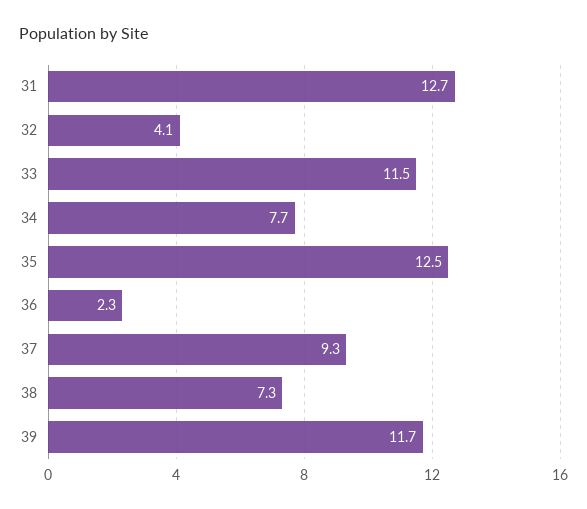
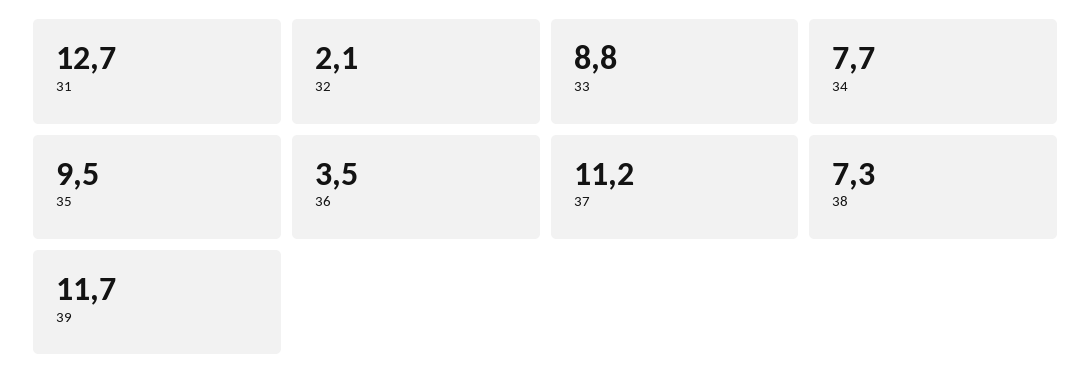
  {
    "31": 12.7,
-   "32": 4.1,
+   "32": 2.1,
-   "33": 11.5,
+   "33": 8.8,
    "34": 7.7,
-   "35": 12.5,
+   "35": 9.5,
-   "36": 2.3,
+   "36": 3.5,
-   "37": 9.3,
+   "37": 11.2,
    "38": 7.3,
    "39": 11.7
  }

